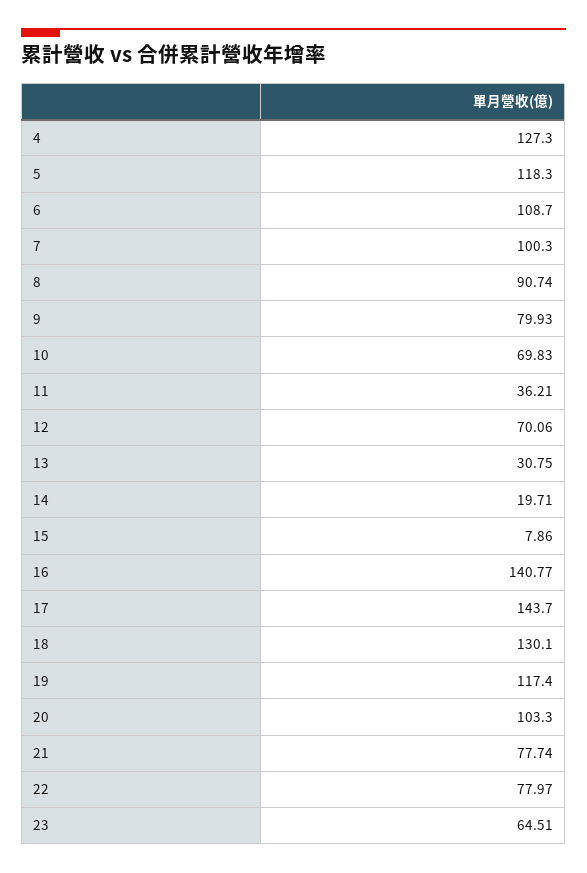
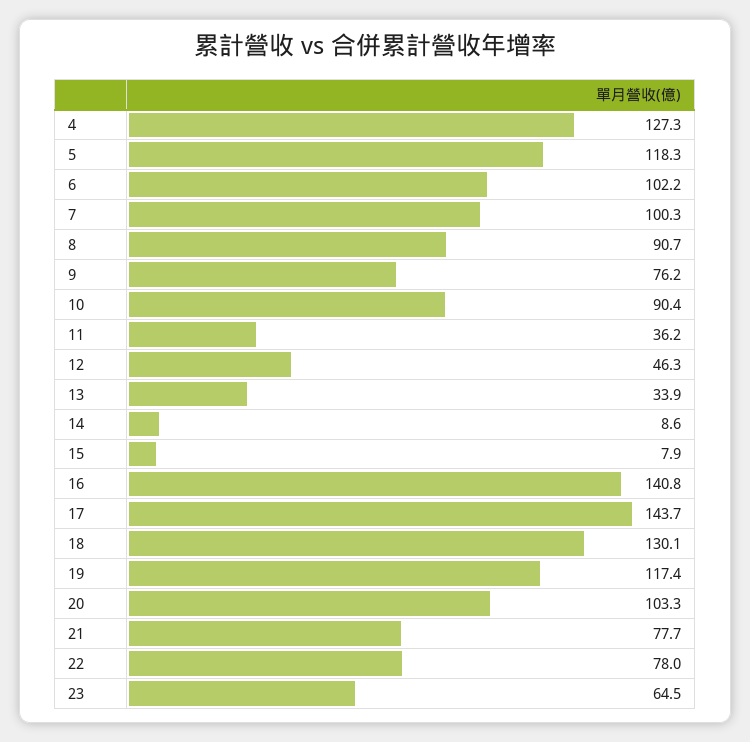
  {
    "4": 127.3,
    "5": 118.3,
-   "6": 108.7,
+   "6": 102.2,
    "7": 100.3,
    "8": 90.74,
-   "9": 79.93,
+   "9": 76.2,
-   "10": 69.83,
+   "10": 90.4,
    "11": 36.21,
-   "12": 70.06,
+   "12": 46.3,
-   "13": 30.75,
+   "13": 33.9,
-   "14": 19.71,
+   "14": 8.6,
    "15": 7.86,
    "16": 140.77,
    "17": 143.7,
    "18": 130.1,
    "19": 117.4,
    "20": 103.3,
    "21": 77.74,
    "22": 77.97,
    "23": 64.51
  }

